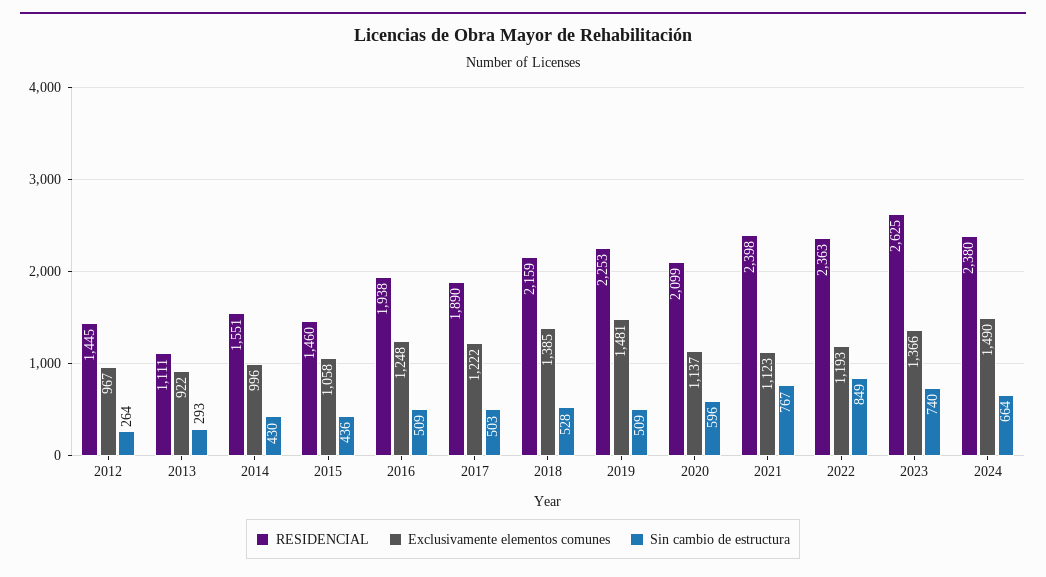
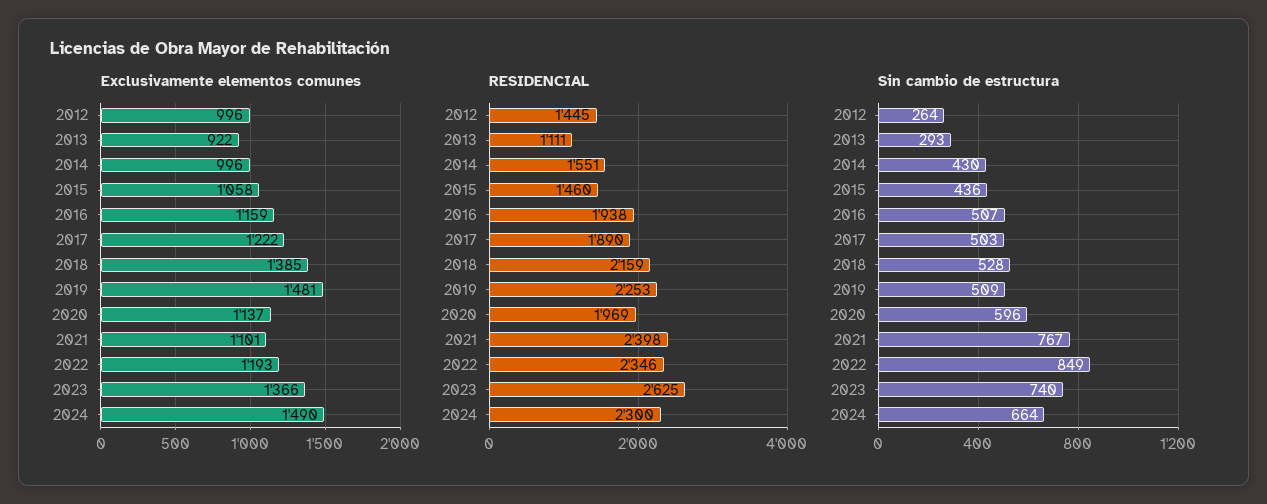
  {
    "RESIDENCIAL": {
      "2012": 1445,
      "2013": 1111,
      "2014": 1551,
      "2015": 1460,
      "2016": 1938,
      "2017": 1890,
      "2018": 2159,
      "2019": 2253,
-     "2020": 2099,
+     "2020": 1969,
      "2021": 2398,
-     "2022": 2363,
+     "2022": 2346,
      "2023": 2625,
-     "2024": 2380
+     "2024": 2300
    },
    "Exclusivamente elementos comunes": {
-     "2012": 967,
+     "2012": 996,
      "2013": 922,
      "2014": 996,
      "2015": 1058,
-     "2016": 1248,
+     "2016": 1159,
      "2017": 1222,
      "2018": 1385,
      "2019": 1481,
      "2020": 1137,
-     "2021": 1123,
+     "2021": 1101,
      "2022": 1193,
      "2023": 1366,
      "2024": 1490
    },
    "Sin cambio de estructura": {
      "2012": 264,
      "2013": 293,
      "2014": 430,
      "2015": 436,
-     "2016": 509,
+     "2016": 507,
      "2017": 503,
      "2018": 528,
      "2019": 509,
      "2020": 596,
      "2021": 767,
      "2022": 849,
      "2023": 740,
      "2024": 664
    }
  }

